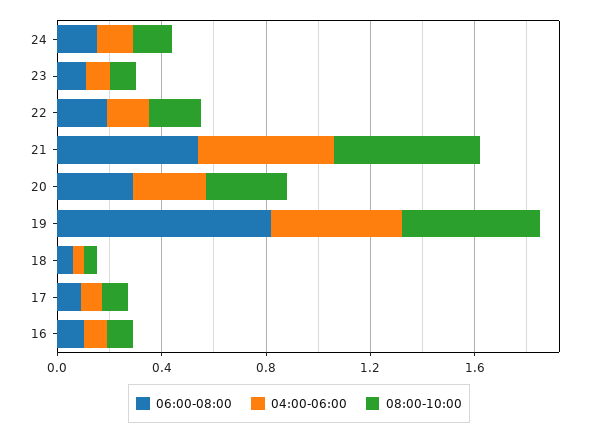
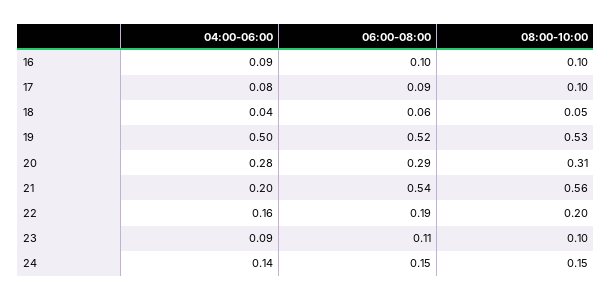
  {
    "06:00-08:00": {
      "24": 0.15,
      "23": 0.11,
      "22": 0.19,
      "21": 0.54,
      "20": 0.29,
-     "19": 0.8,
+     "19": 0.52,
      "18": 0.06,
      "17": 0.09,
      "16": 0.1
    },
    "04:00-06:00": {
      "24": 0.14,
      "23": 0.09,
      "22": 0.16,
-     "21": 0.5,
+     "21": 0.2,
      "20": 0.28,
      "19": 0.5,
      "18": 0.04,
      "17": 0.08,
      "16": 0.09
    },
    "08:00-10:00": {
      "24": 0.15,
      "23": 0.1,
      "22": 0.2,
      "21": 0.56,
      "20": 0.31,
      "19": 0.53,
      "18": 0.05,
      "17": 0.1,
      "16": 0.1
    }
  }

